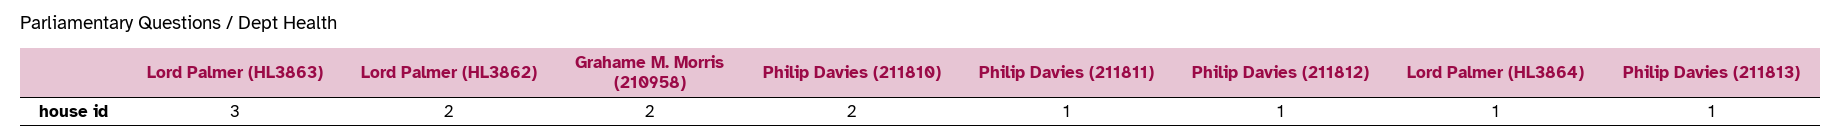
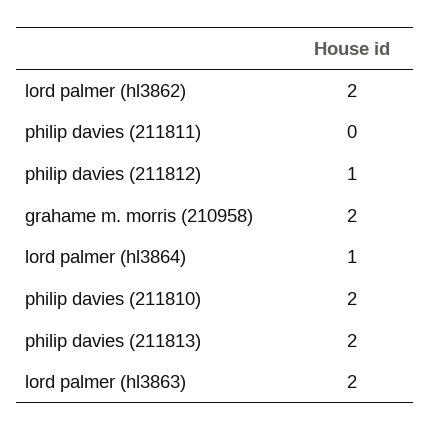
  {
-   "Lord Palmer (HL3863)": 3,
+   "Lord Palmer (HL3863)": 2,
    "Lord Palmer (HL3862)": 2,
    "Grahame M. Morris (210958)": 2,
    "Philip Davies (211810)": 2,
-   "Philip Davies (211811)": 1,
+   "Philip Davies (211811)": 0,
    "Philip Davies (211812)": 1,
    "Lord Palmer (HL3864)": 1,
-   "Philip Davies (211813)": 1
+   "Philip Davies (211813)": 2
  }

